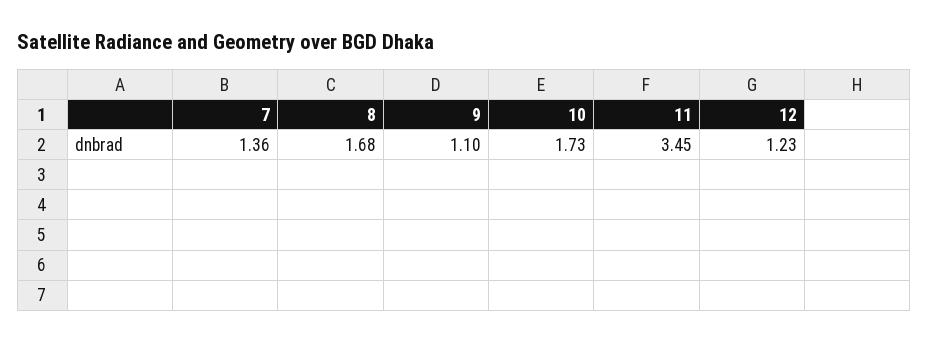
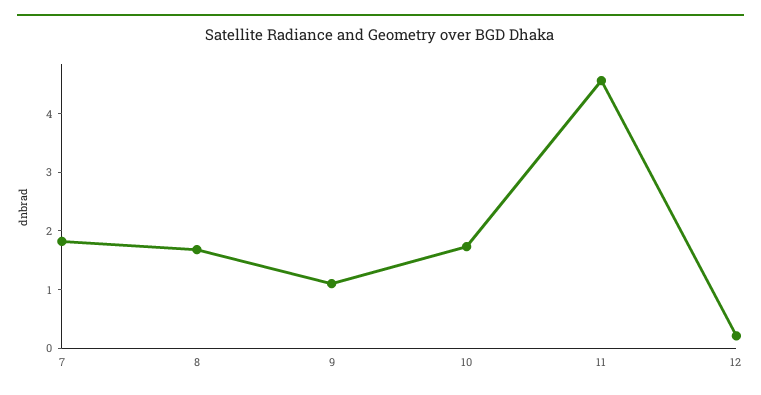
  {
-   "7": 1.36,
+   "7": 1.8,
    "8": 1.68,
    "9": 1.1,
    "10": 1.73,
-   "11": 3.45,
+   "11": 4.6,
-   "12": 1.23
+   "12": 0.2
  }

